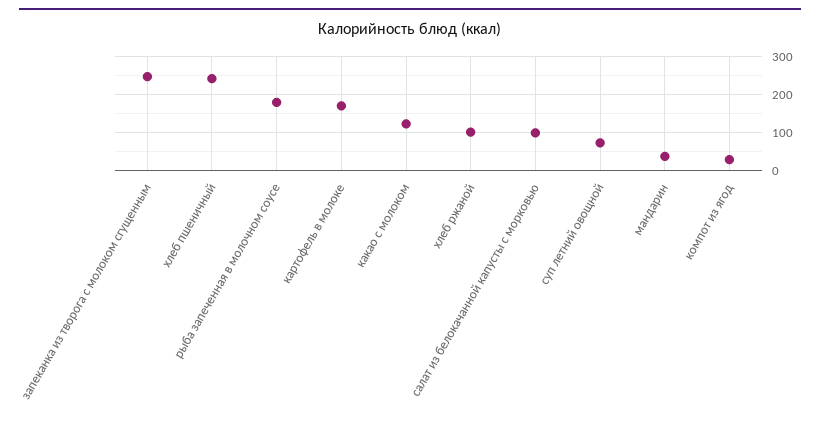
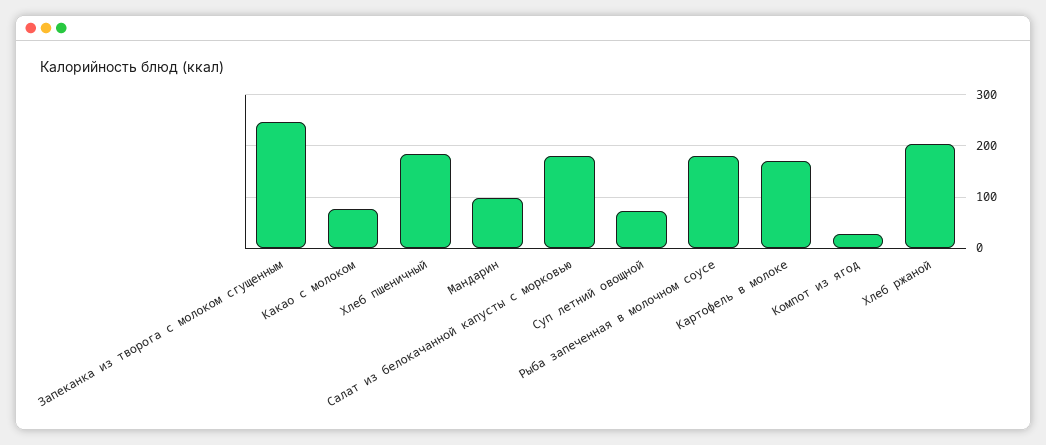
  {
    "запеканка из творога с молоком сгущенным": 240,
-   "хлеб пшеничный": 240,
+   "хлеб пшеничный": 180,
    "рыба запеченная в молочном соусе": 180,
    "картофель в молоке": 180,
-   "какао с молоком": 120,
+   "какао с молоком": 80,
-   "хлеб ржаной": 100,
+   "хлеб ржаной": 200,
-   "салат из белокачанной капусты с морковью": 100,
+   "салат из белокачанной капусты с морковью": 180,
    "суп летний овощной": 80,
-   "мандарин": 40,
+   "мандарин": 100,
    "компот из ягод": 20
  }

